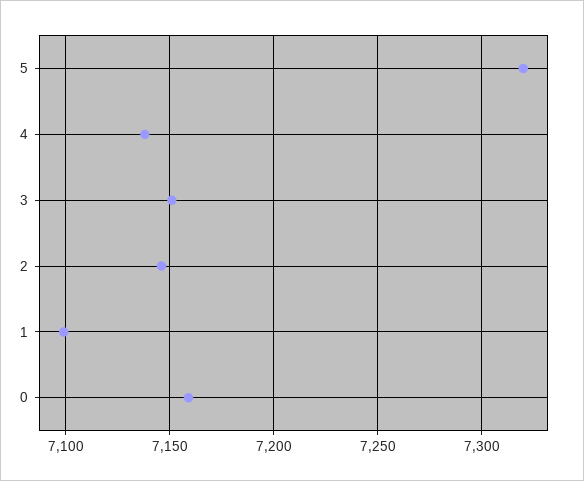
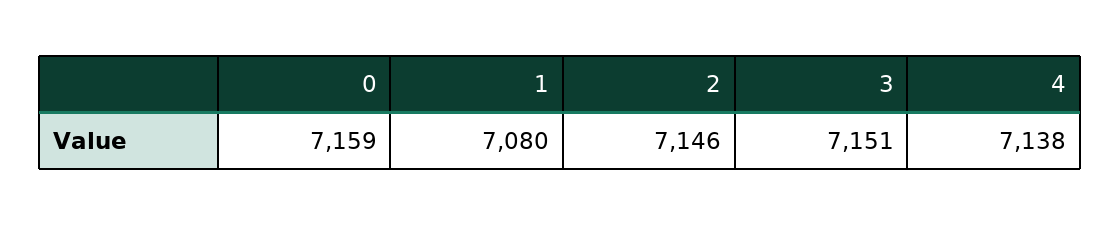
  {
-   "5": 7320,
    "4": 7138,
    "3": 7151,
    "2": 7146,
-   "1": 7100,
+   "1": 7080,
    "0": 7159
  }

